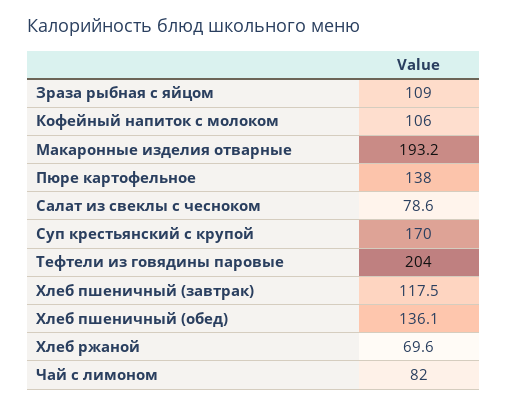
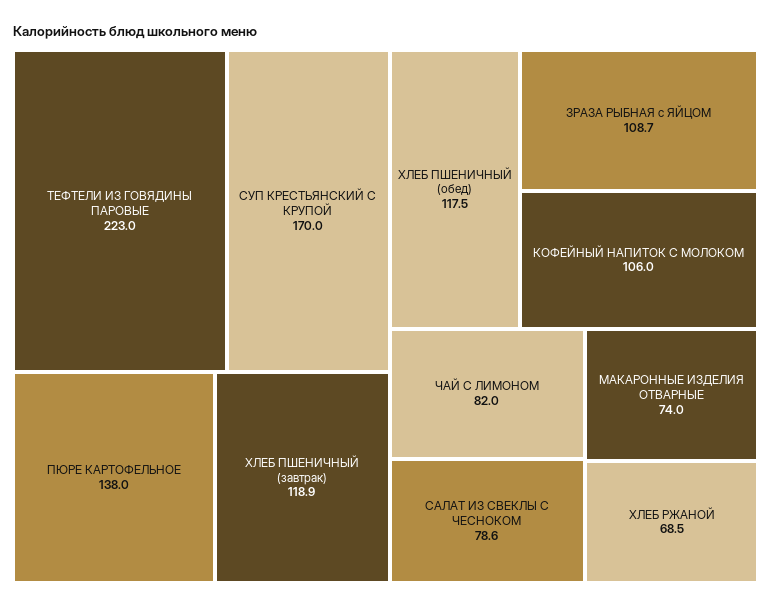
  {
-   "Зраза рыбная с яйцом": 109,
+   "Зраза рыбная с яйцом": 108.7,
    "Кофейный напиток с молоком": 106,
-   "Макаронные изделия отварные": 193.2,
+   "Макаронные изделия отварные": 74,
    "Пюре картофельное": 138,
    "Салат из свеклы с чесноком": 78.6,
    "Суп крестьянский с крупой": 170,
-   "Тефтели из говядины паровые": 204,
+   "Тефтели из говядины паровые": 223,
-   "Хлеб пшеничный (завтрак)": 117.5,
+   "Хлеб пшеничный (завтрак)": 118.9,
-   "Хлеб пшеничный (обед)": 136.1,
+   "Хлеб пшеничный (обед)": 117.5,
-   "Хлеб ржаной": 69.6,
+   "Хлеб ржаной": 68.5,
    "Чай с лимоном": 82
  }

